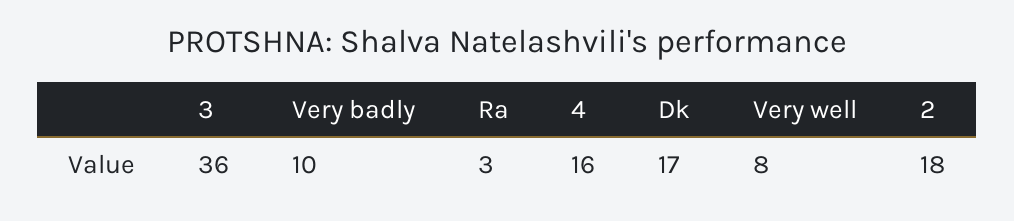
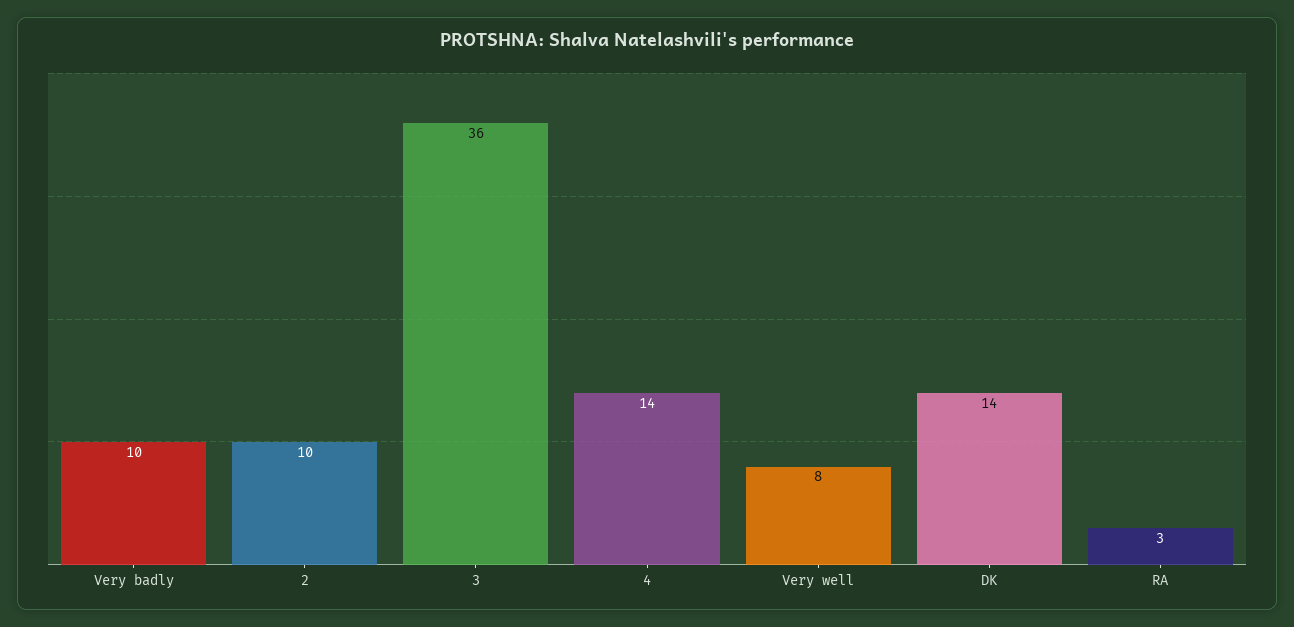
  {
    "3": 36,
    "Very badly": 10,
    "Ra": 3,
-   "4": 16,
+   "4": 14,
-   "Dk": 17,
+   "Dk": 14,
    "Very well": 8,
-   "2": 18
+   "2": 10
  }

